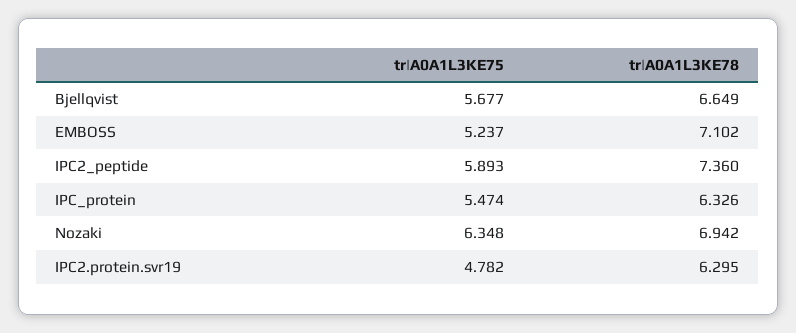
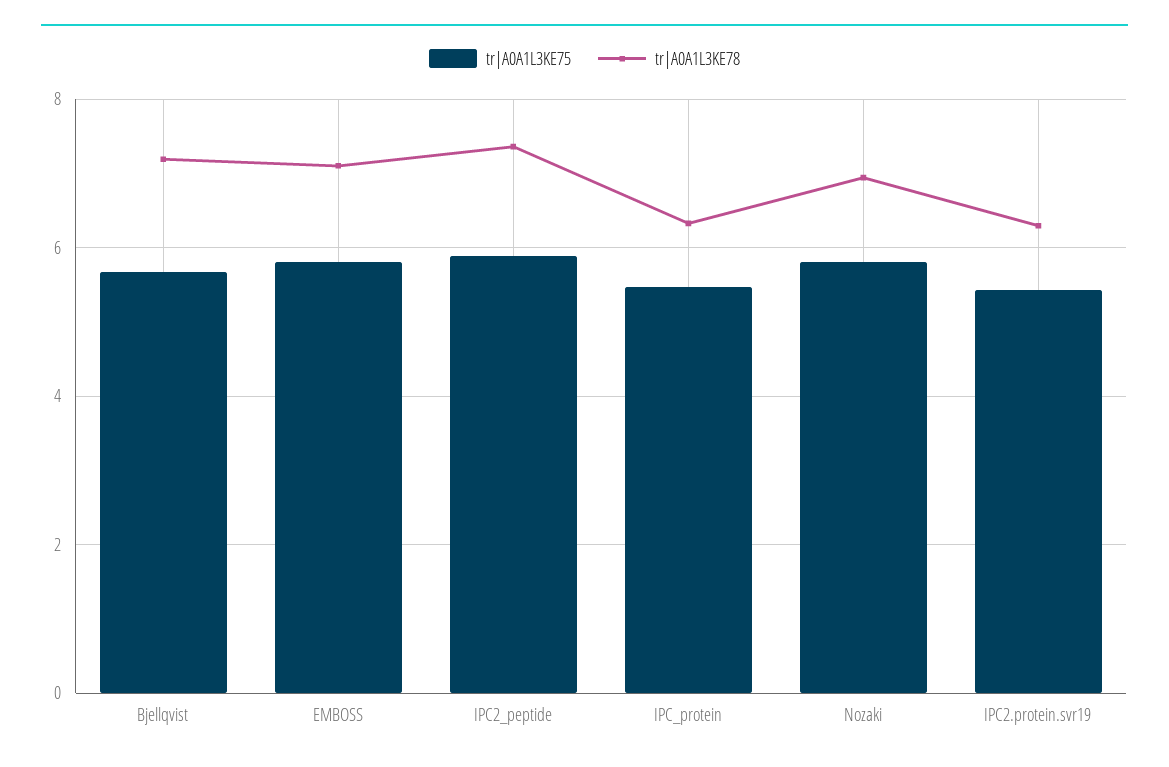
  {
    "tr|A0A1L3KE75": {
      "Bjellqvist": 5.677,
-     "EMBOSS": 5.237,
+     "EMBOSS": 5.8,
      "IPC2_peptide": 5.893,
      "IPC_protein": 5.474,
-     "Nozaki": 6.348,
+     "Nozaki": 5.8,
-     "IPC2.protein.svr19": 4.782
+     "IPC2.protein.svr19": 5.4
    },
    "tr|A0A1L3KE78": {
-     "Bjellqvist": 6.649,
+     "Bjellqvist": 7.2,
      "EMBOSS": 7.102,
      "IPC2_peptide": 7.36,
      "IPC_protein": 6.326,
      "Nozaki": 6.942,
      "IPC2.protein.svr19": 6.295
    }
  }

